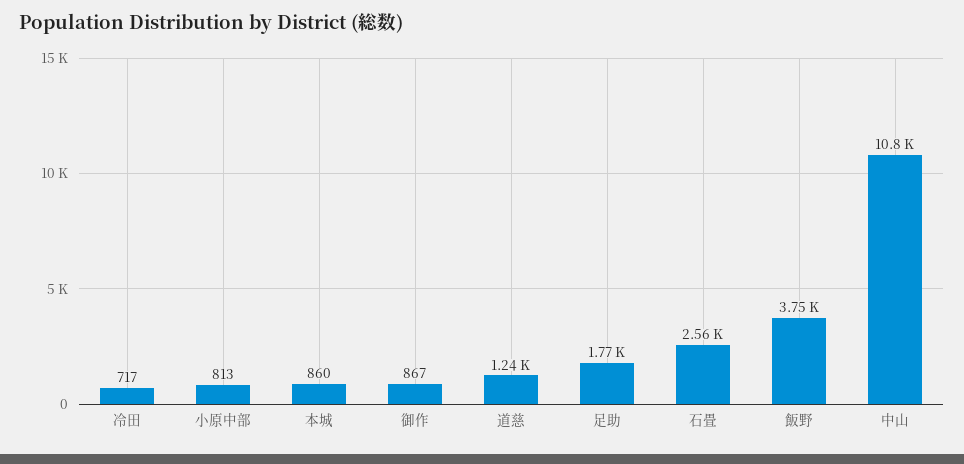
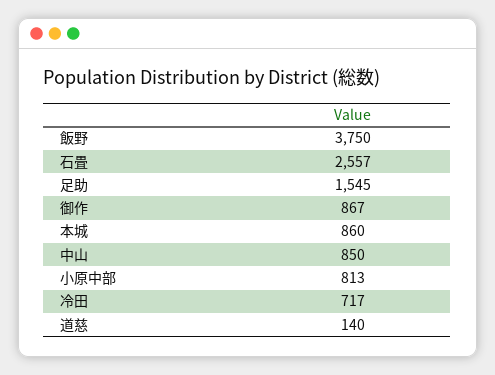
  {
    "冷田": 717,
    "小原中部": 813,
    "本城": 860,
    "御作": 867,
-   "道慈": 1240,
+   "道慈": 140,
-   "足助": 1770,
+   "足助": 1545,
    "石畳": 2557,
    "飯野": 3750,
-   "中山": 10800
+   "中山": 850
  }

